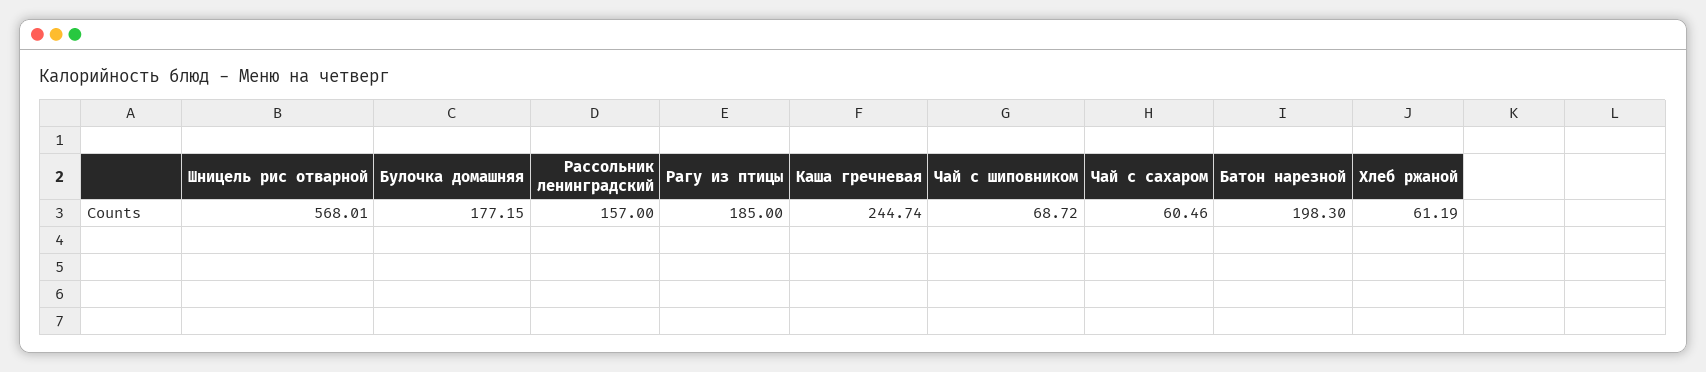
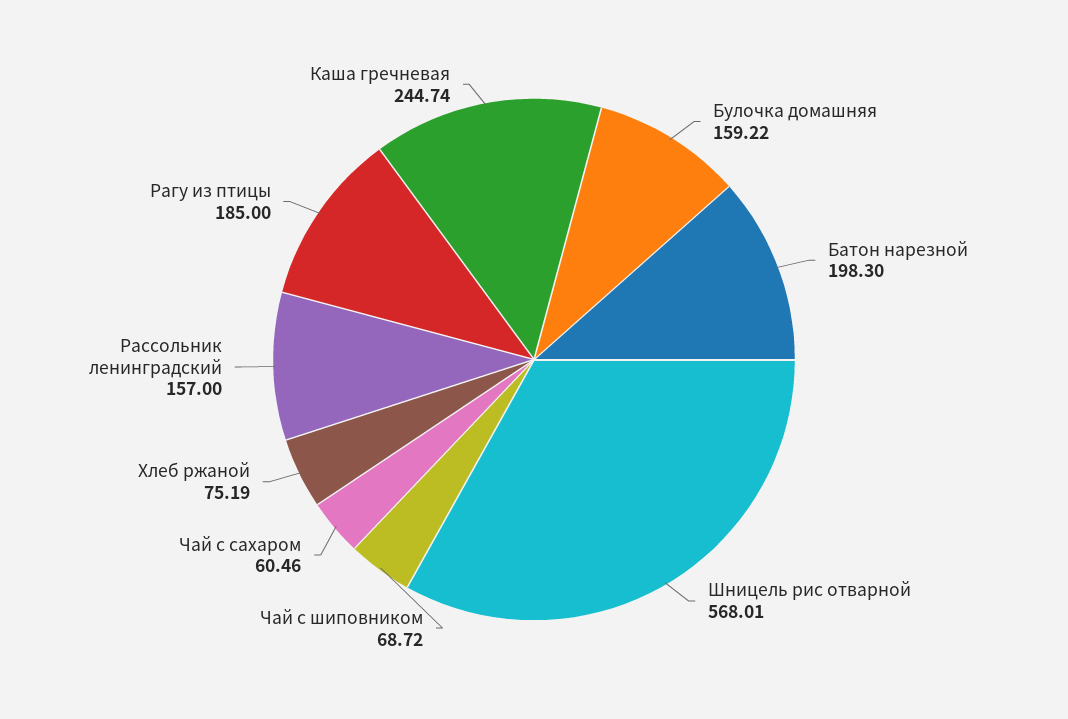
  {
    "Шницель рис отварной": 568.01,
-   "Булочка домашняя": 177.15,
+   "Булочка домашняя": 159.22,
    "Рассольник ленинградский": 157,
    "Рагу из птицы": 185,
    "Каша гречневая": 244.74,
    "Чай с шиповником": 68.72,
    "Чай с сахаром": 60.46,
    "Батон нарезной": 198.3,
-   "Хлеб ржаной": 61.19
+   "Хлеб ржаной": 75.19
  }

